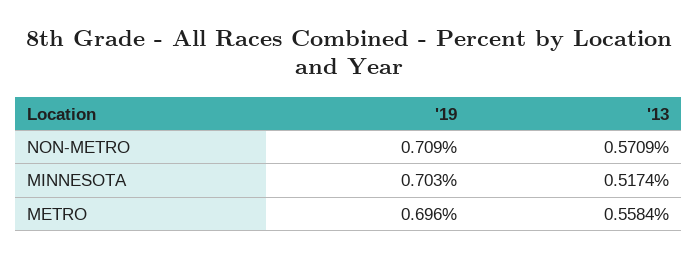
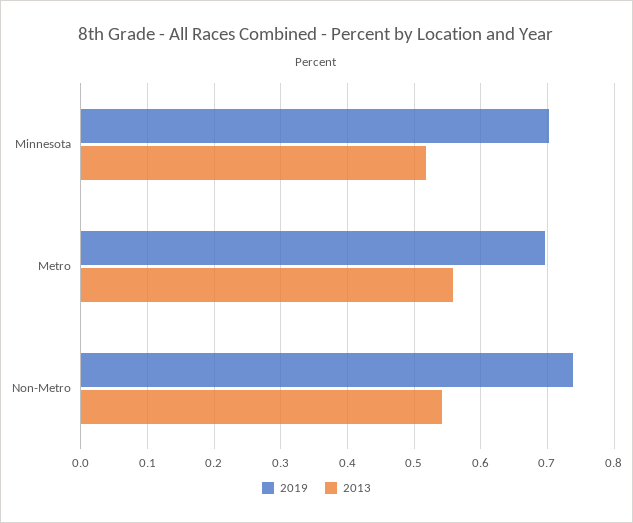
  {
    "'19": {
-     "NON-METRO": 0.709,
+     "NON-METRO": 0.74,
      "MINNESOTA": 0.703,
      "METRO": 0.696
    },
    "'13": {
-     "NON-METRO": 0.5709,
+     "NON-METRO": 0.54,
      "MINNESOTA": 0.5174,
      "METRO": 0.5584
    }
  }

